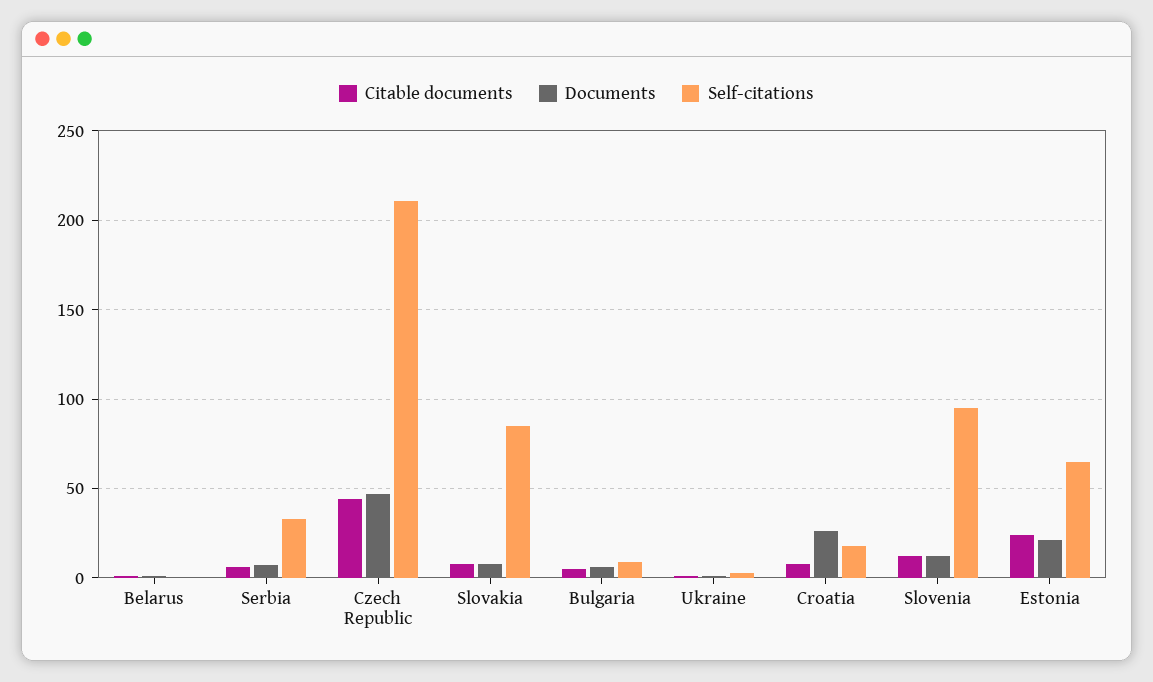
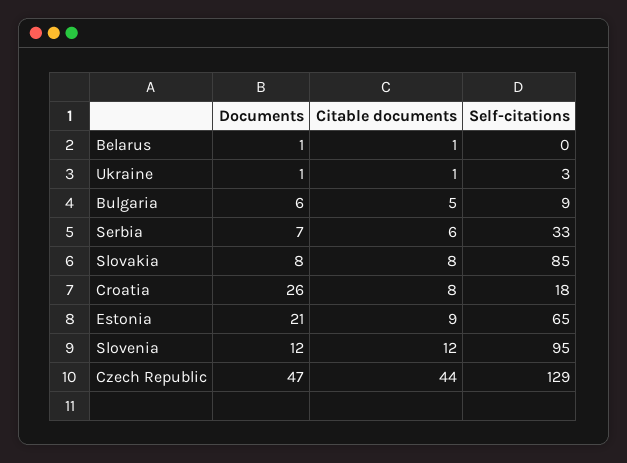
  {
    "Citable documents": {
      "Belarus": 1,
      "Serbia": 6,
      "Czech Republic": 44,
      "Slovakia": 8,
      "Bulgaria": 5,
      "Ukraine": 1,
      "Croatia": 8,
      "Slovenia": 12,
-     "Estonia": 25
+     "Estonia": 9
    },
    "Documents": {
      "Belarus": 1,
      "Serbia": 7,
      "Czech Republic": 47,
      "Slovakia": 8,
      "Bulgaria": 6,
      "Ukraine": 1,
      "Croatia": 26,
      "Slovenia": 12,
      "Estonia": 21
    },
    "Self-citations": {
      "Belarus": 0,
      "Serbia": 33,
-     "Czech Republic": 210,
+     "Czech Republic": 129,
      "Slovakia": 85,
      "Bulgaria": 9,
      "Ukraine": 3,
      "Croatia": 18,
      "Slovenia": 95,
      "Estonia": 65
    }
  }

